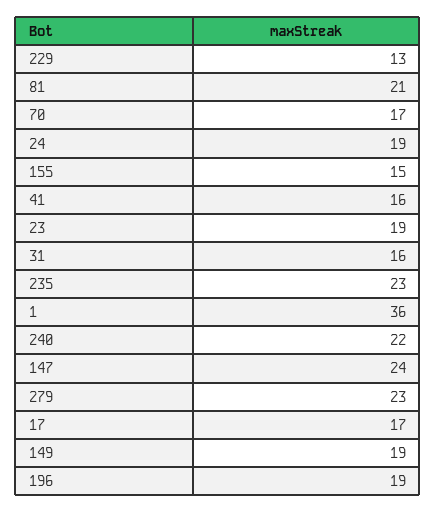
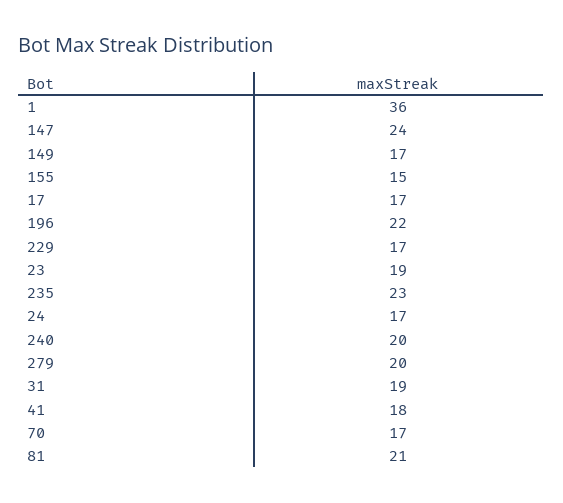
  {
-   "229": 13,
+   "229": 17,
    "81": 21,
    "70": 17,
-   "24": 19,
+   "24": 17,
    "155": 15,
-   "41": 16,
+   "41": 18,
    "23": 19,
-   "31": 16,
+   "31": 19,
    "235": 23,
    "1": 36,
-   "240": 22,
+   "240": 20,
    "147": 24,
-   "279": 23,
+   "279": 20,
    "17": 17,
-   "149": 19,
+   "149": 17,
-   "196": 19
+   "196": 22
  }

